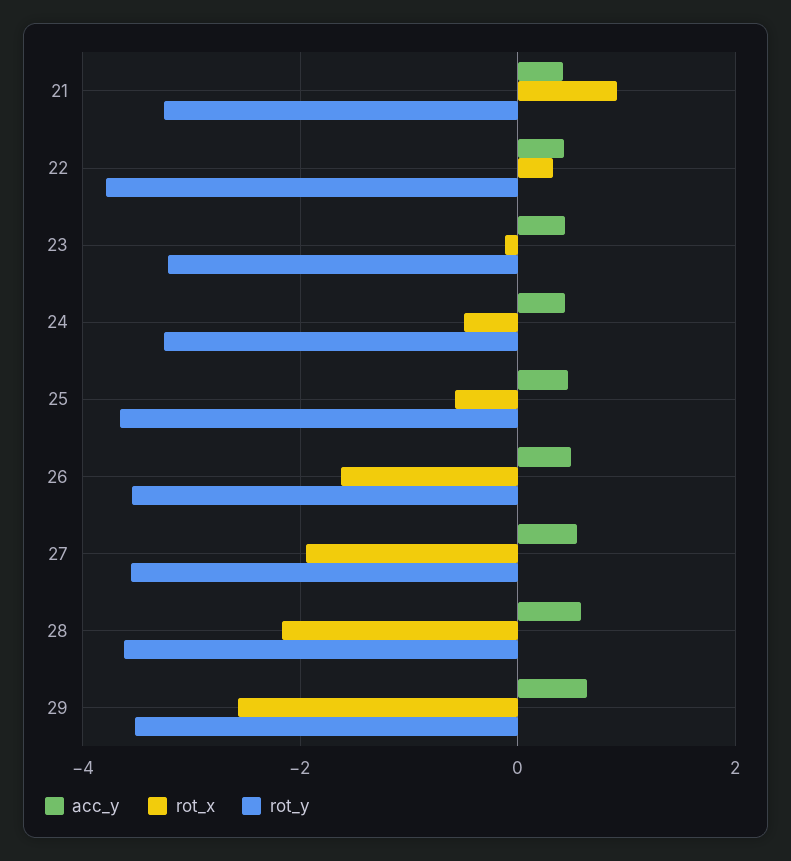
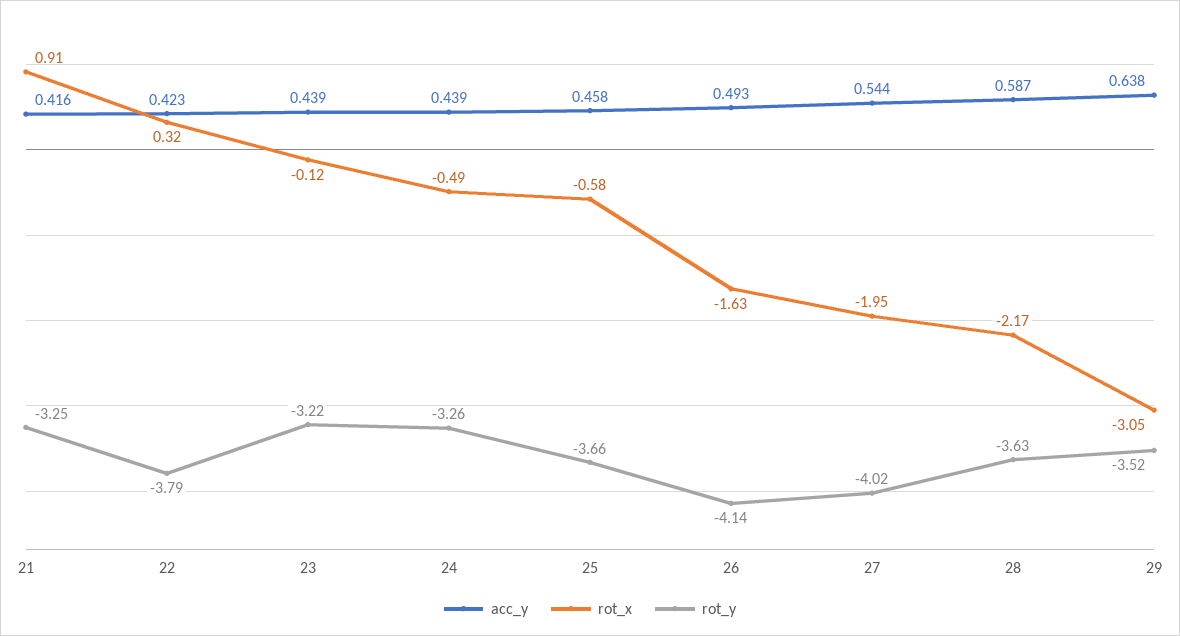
  {
    "acc_y": {
      "21": 0.416,
      "22": 0.423,
      "23": 0.439,
      "24": 0.439,
      "25": 0.458,
      "26": 0.493,
      "27": 0.544,
      "28": 0.587,
      "29": 0.638
    },
    "rot_x": {
      "21": 0.91,
      "22": 0.32,
      "23": -0.12,
      "24": -0.49,
      "25": -0.58,
      "26": -1.63,
      "27": -1.95,
      "28": -2.17,
-     "29": -2.6
+     "29": -3.05
    },
    "rot_y": {
      "21": -3.25,
      "22": -3.79,
      "23": -3.22,
      "24": -3.26,
      "25": -3.66,
-     "26": -3.6,
+     "26": -4.14,
-     "27": -3.6,
+     "27": -4.02,
      "28": -3.63,
      "29": -3.52
    }
  }

